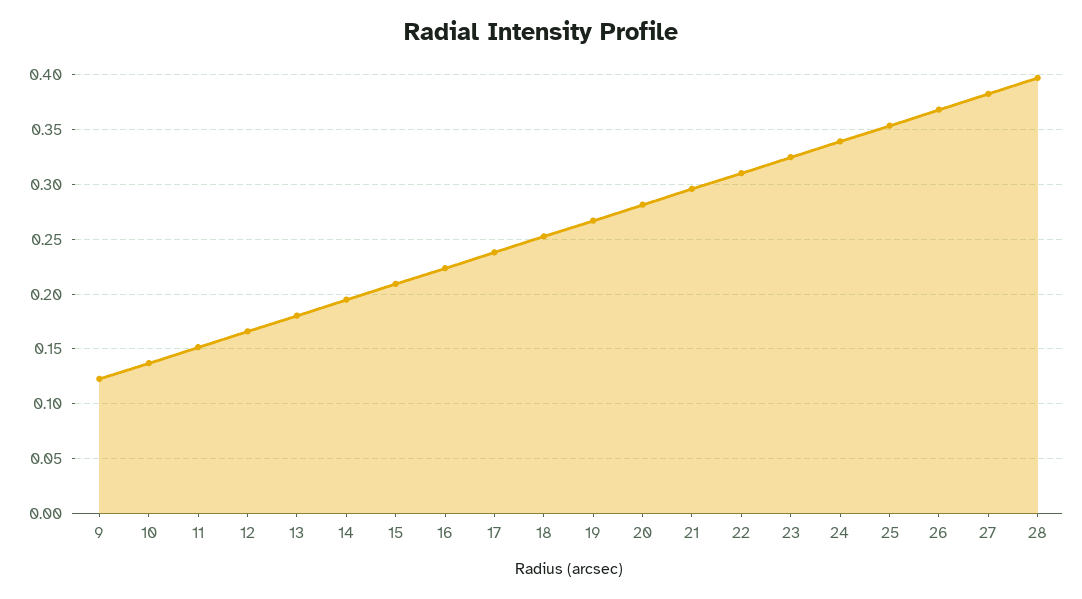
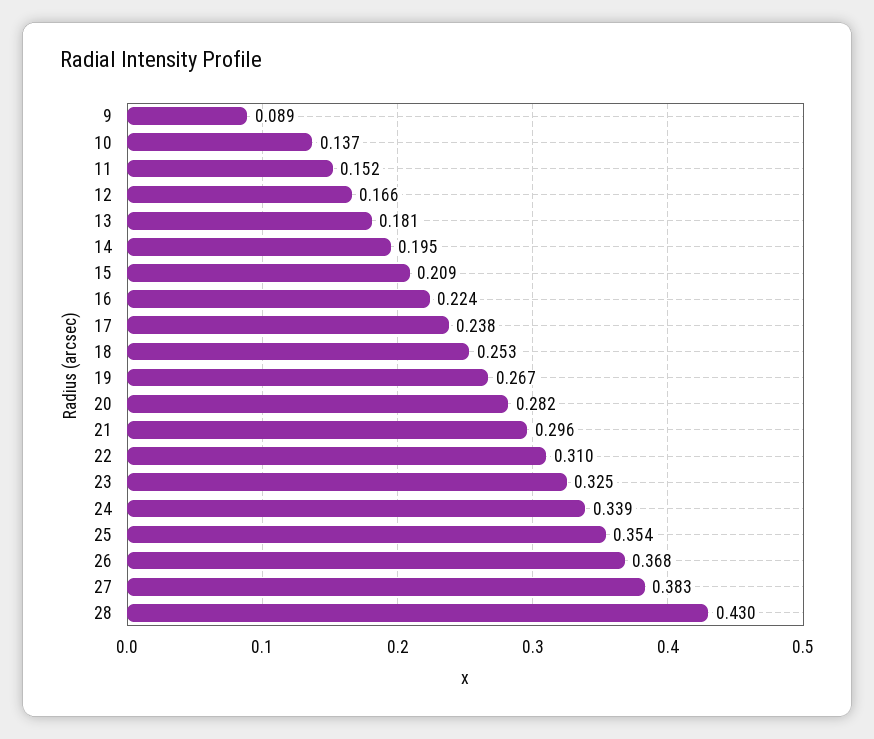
  {
-   "9": 0.12,
+   "9": 0.089,
    "10": 0.137,
    "11": 0.152,
    "12": 0.166,
    "13": 0.181,
    "14": 0.195,
    "15": 0.209,
    "16": 0.224,
    "17": 0.238,
    "18": 0.253,
    "19": 0.267,
    "20": 0.282,
    "21": 0.296,
    "22": 0.31,
    "23": 0.325,
    "24": 0.339,
    "25": 0.354,
    "26": 0.368,
    "27": 0.383,
-   "28": 0.4
+   "28": 0.43
  }

